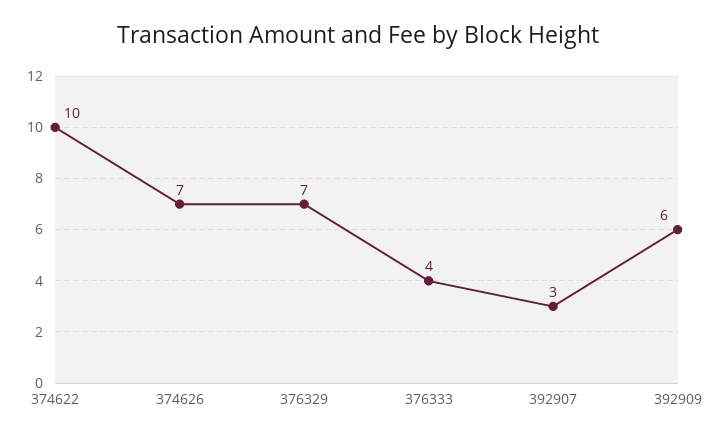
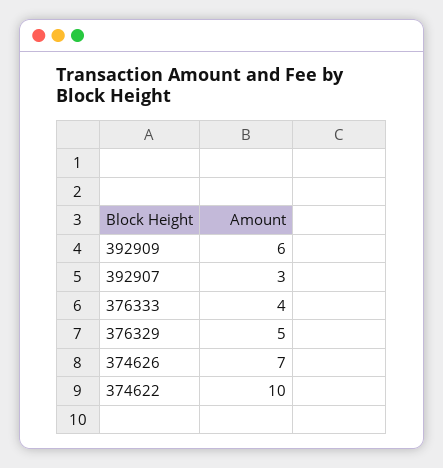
  {
    "374622": 10,
    "374626": 7,
-   "376329": 7,
+   "376329": 5,
    "376333": 4,
    "392907": 3,
    "392909": 6
  }

